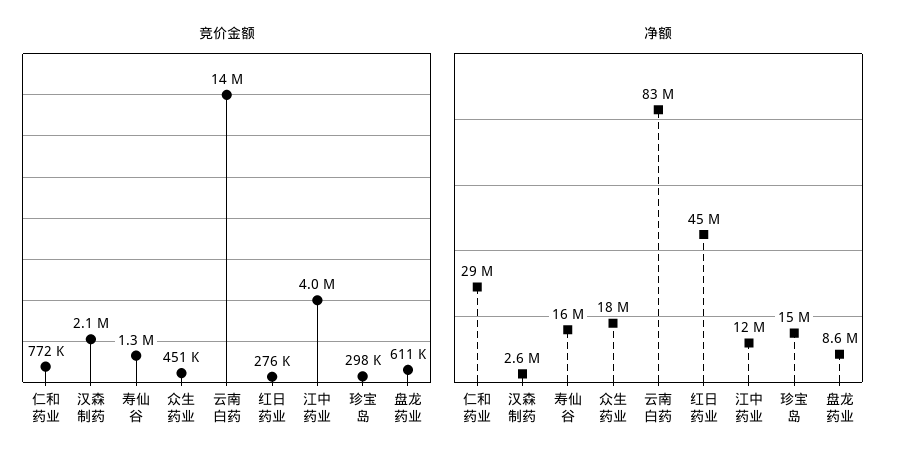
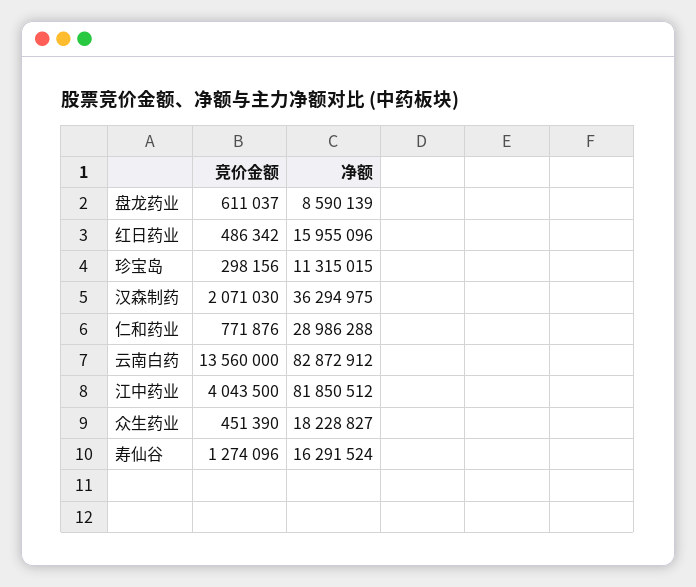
  {
    "竞价金额": {
      "仁和药业": 771876,
      "汉森制药": 2071030,
      "寿仙谷": 1274096,
      "众生药业": 451390,
      "云南白药": 13560000,
-     "红日药业": 276000,
+     "红日药业": 486342,
      "江中药业": 4043500,
      "珍宝岛": 298156,
      "盘龙药业": 611037
    },
    "净额": {
      "仁和药业": 28986288,
-     "汉森制药": 2600000,
+     "汉森制药": 36294975,
      "寿仙谷": 16291524,
      "众生药业": 18228827,
      "云南白药": 82872912,
-     "红日药业": 45000000,
+     "红日药业": 15955096,
-     "江中药业": 12000000,
+     "江中药业": 81850512,
-     "珍宝岛": 15000000,
+     "珍宝岛": 11315015,
      "盘龙药业": 8590139
    }
  }

